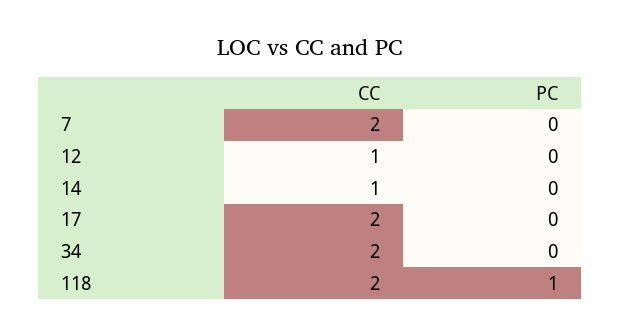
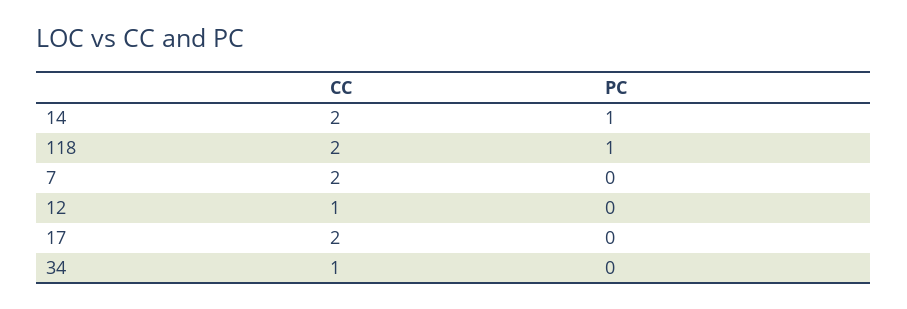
  {
    "CC": {
      "7": 2,
      "12": 1,
-     "14": 1,
+     "14": 2,
      "17": 2,
-     "34": 2,
+     "34": 1,
      "118": 2
    },
    "PC": {
      "7": 0,
      "12": 0,
-     "14": 0,
+     "14": 1,
      "17": 0,
      "34": 0,
      "118": 1
    }
  }

